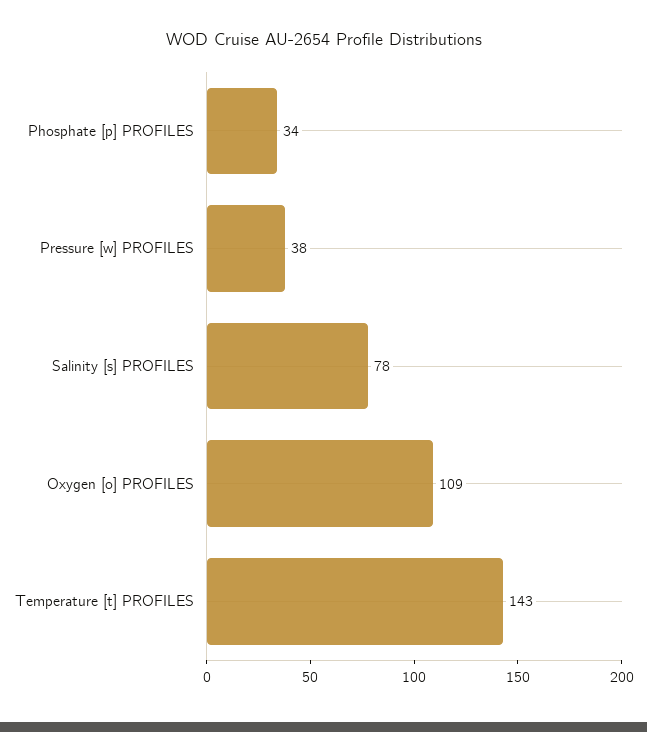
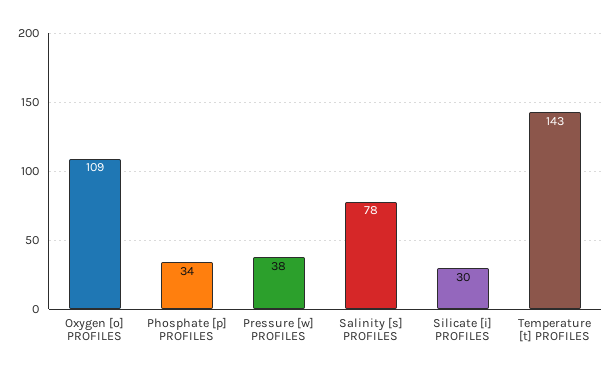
  {
    "Phosphate [p] PROFILES": 34,
    "Pressure [w] PROFILES": 38,
    "Salinity [s] PROFILES": 78,
    "Oxygen [o] PROFILES": 109,
-   "Temperature [t] PROFILES": 143
+   "Temperature [t] PROFILES": 143,
+   "Silicate [i] PROFILES": 30
  }

